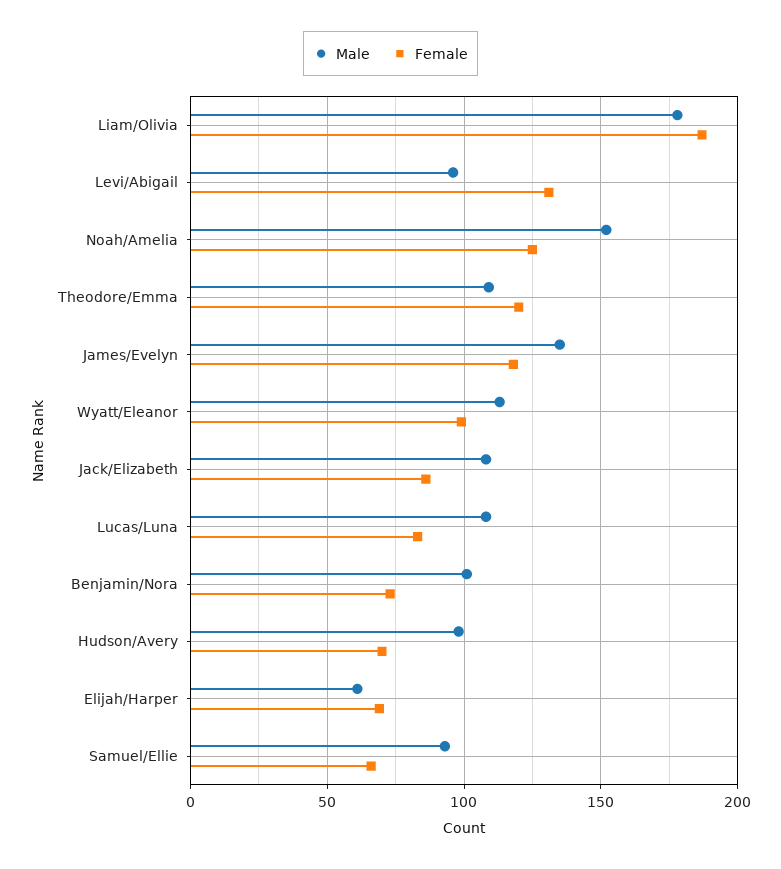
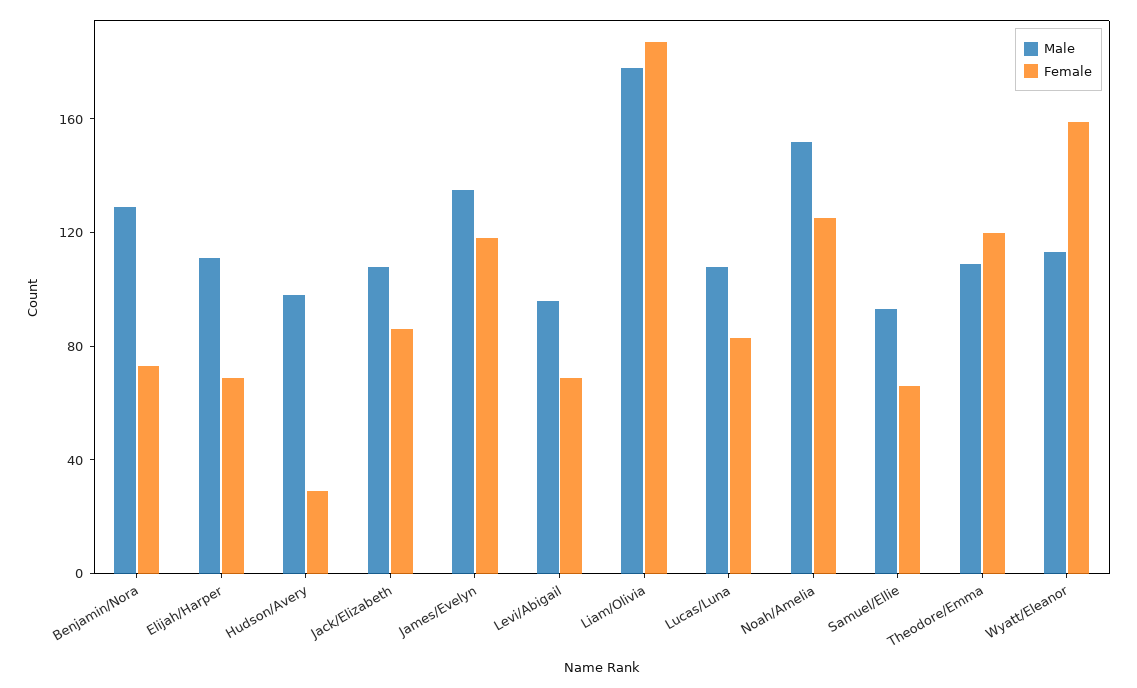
  {
    "Male": {
      "Liam/Olivia": 180,
      "Levi/Abigail": 95,
      "Noah/Amelia": 150,
      "Theodore/Emma": 110,
      "James/Evelyn": 135,
      "Wyatt/Eleanor": 115,
      "Jack/Elizabeth": 110,
      "Lucas/Luna": 110,
-     "Benjamin/Nora": 100,
+     "Benjamin/Nora": 130,
      "Hudson/Avery": 100,
-     "Elijah/Harper": 60,
+     "Elijah/Harper": 110,
      "Samuel/Ellie": 95
    },
    "Female": {
      "Liam/Olivia": 185,
-     "Levi/Abigail": 130,
+     "Levi/Abigail": 70,
      "Noah/Amelia": 125,
      "Theodore/Emma": 120,
      "James/Evelyn": 120,
-     "Wyatt/Eleanor": 100,
+     "Wyatt/Eleanor": 160,
      "Jack/Elizabeth": 85,
      "Lucas/Luna": 85,
      "Benjamin/Nora": 75,
-     "Hudson/Avery": 70,
+     "Hudson/Avery": 30,
      "Elijah/Harper": 70,
      "Samuel/Ellie": 65
    }
  }

